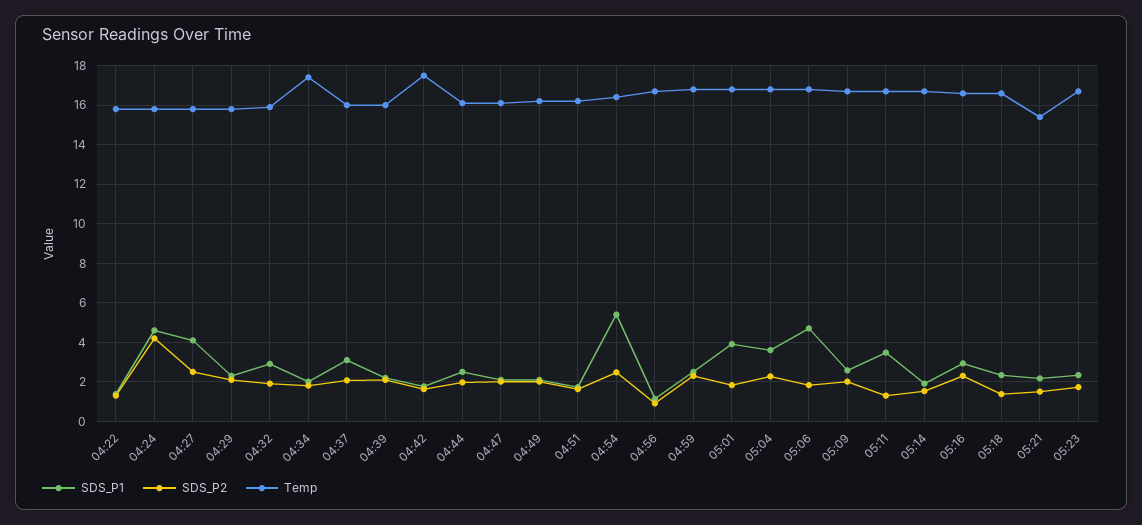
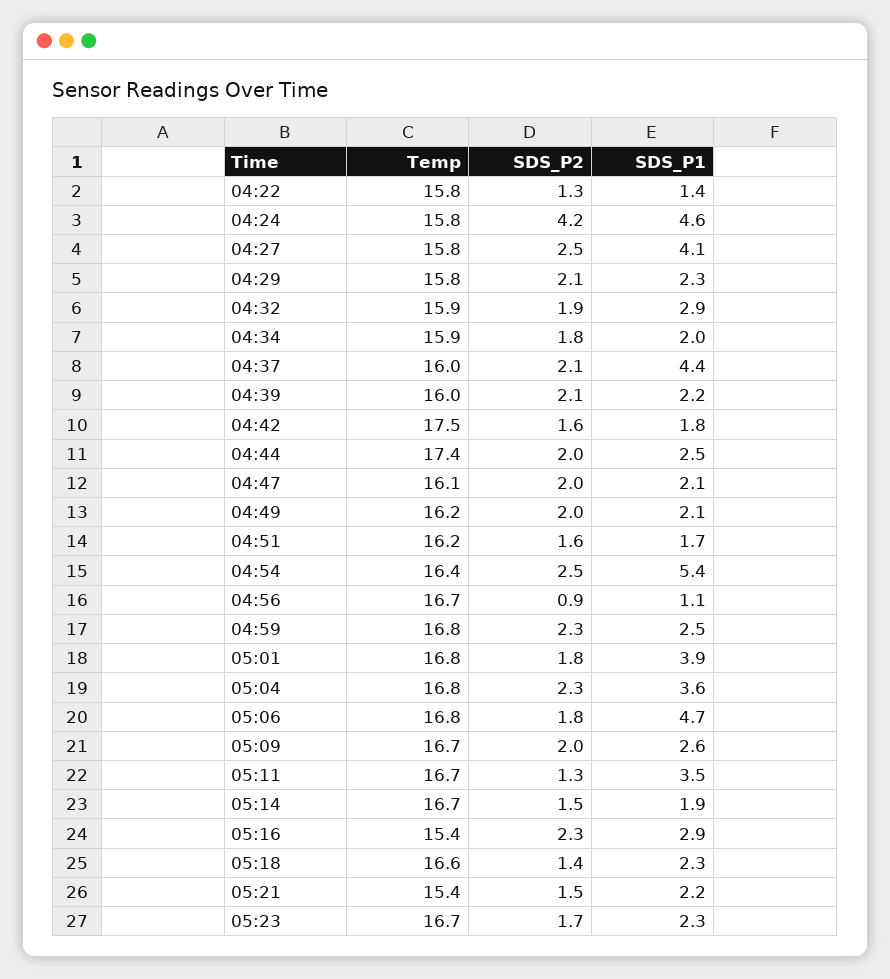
  {
    "SDS_P1": {
      "04:22": 1.4,
      "04:24": 4.6,
      "04:27": 4.1,
      "04:29": 2.3,
      "04:32": 2.9,
      "04:34": 2,
-     "04:37": 3,
+     "04:37": 4.4,
      "04:39": 2.2,
      "04:42": 1.8,
      "04:44": 2.5,
      "04:47": 2.1,
      "04:49": 2.1,
      "04:51": 1.7,
      "04:54": 5.4,
      "04:56": 1.1,
      "04:59": 2.5,
      "05:01": 3.9,
      "05:04": 3.6,
      "05:06": 4.7,
      "05:09": 2.6,
      "05:11": 3.5,
      "05:14": 1.9,
      "05:16": 2.9,
      "05:18": 2.3,
      "05:21": 2.2,
      "05:23": 2.3
    },
    "SDS_P2": {
      "04:22": 1.3,
      "04:24": 4.2,
      "04:27": 2.5,
      "04:29": 2.1,
      "04:32": 1.9,
      "04:34": 1.8,
      "04:37": 2.1,
      "04:39": 2.1,
      "04:42": 1.6,
      "04:44": 2,
      "04:47": 2,
      "04:49": 2,
      "04:51": 1.6,
      "04:54": 2.5,
      "04:56": 0.9,
      "04:59": 2.3,
      "05:01": 1.8,
      "05:04": 2.3,
      "05:06": 1.8,
      "05:09": 2,
      "05:11": 1.3,
      "05:14": 1.5,
      "05:16": 2.3,
      "05:18": 1.4,
      "05:21": 1.5,
      "05:23": 1.7
    },
    "Temp": {
      "04:22": 15.8,
      "04:24": 15.8,
      "04:27": 15.8,
      "04:29": 15.8,
      "04:32": 15.9,
-     "04:34": 17.5,
+     "04:34": 15.9,
      "04:37": 16,
      "04:39": 16,
      "04:42": 17.5,
-     "04:44": 16,
+     "04:44": 17.4,
      "04:47": 16.1,
      "04:49": 16.2,
      "04:51": 16.2,
      "04:54": 16.4,
      "04:56": 16.7,
      "04:59": 16.8,
      "05:01": 16.8,
      "05:04": 16.8,
      "05:06": 16.8,
      "05:09": 16.7,
      "05:11": 16.7,
      "05:14": 16.7,
-     "05:16": 16.5,
+     "05:16": 15.4,
      "05:18": 16.6,
      "05:21": 15.4,
      "05:23": 16.7
    }
  }

